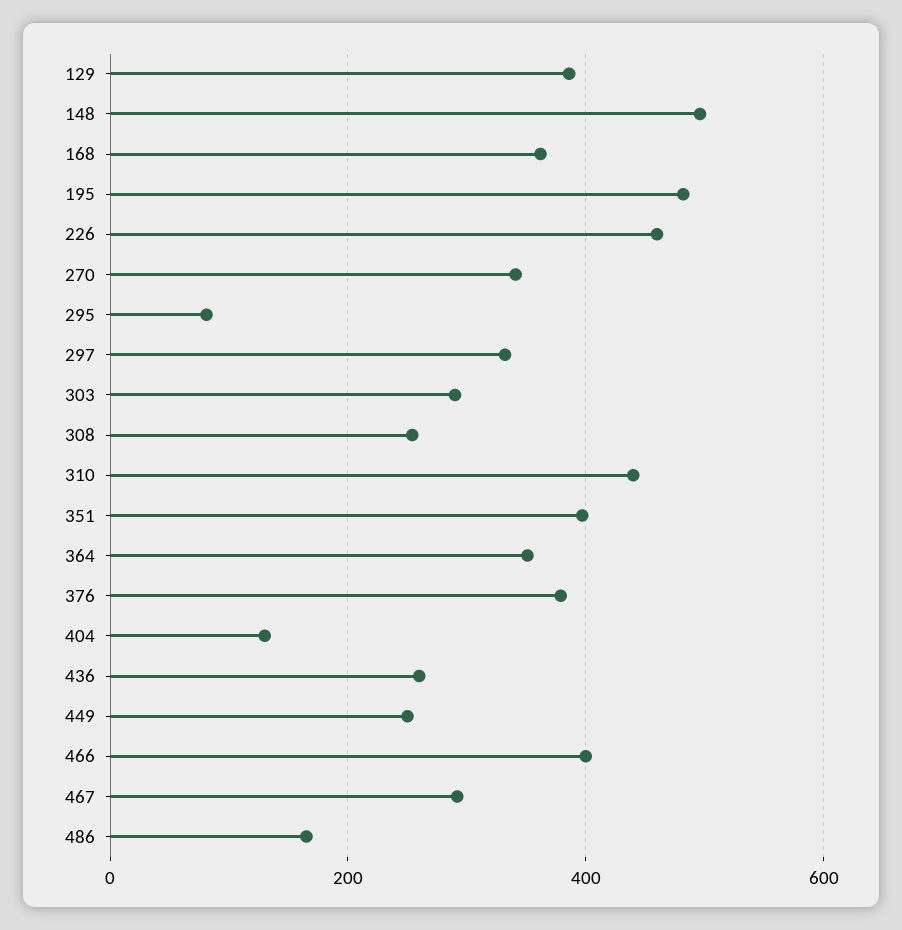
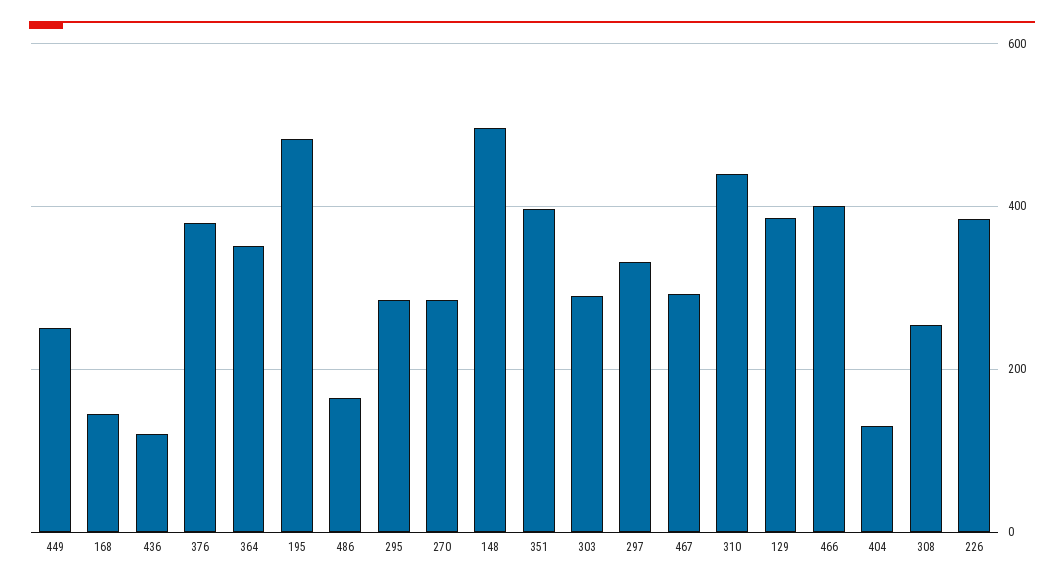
  {
    "129": 380,
    "148": 500,
-   "168": 360,
+   "168": 140,
    "195": 480,
-   "226": 460,
+   "226": 380,
-   "270": 340,
+   "270": 280,
-   "295": 80,
+   "295": 280,
    "297": 340,
    "303": 300,
    "308": 260,
    "310": 440,
    "351": 400,
    "364": 360,
    "376": 380,
    "404": 140,
-   "436": 260,
+   "436": 120,
    "449": 260,
    "466": 400,
    "467": 300,
    "486": 160
  }

